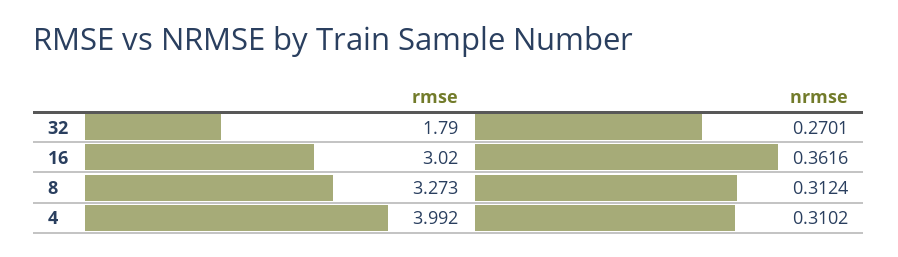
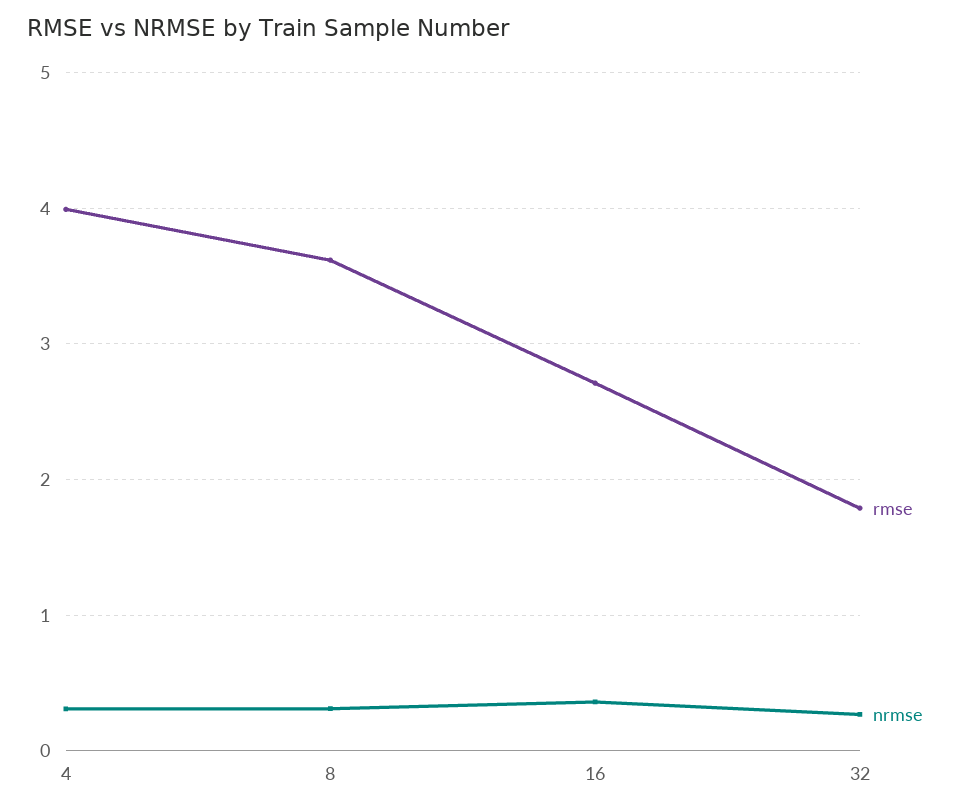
  {
    "rmse": {
      "32": 1.79,
-     "16": 3.02,
+     "16": 2.7,
-     "8": 3.273,
+     "8": 3.6,
      "4": 3.992
    },
    "nrmse": {
      "32": 0.2701,
      "16": 0.3616,
      "8": 0.3124,
      "4": 0.3102
    }
  }

